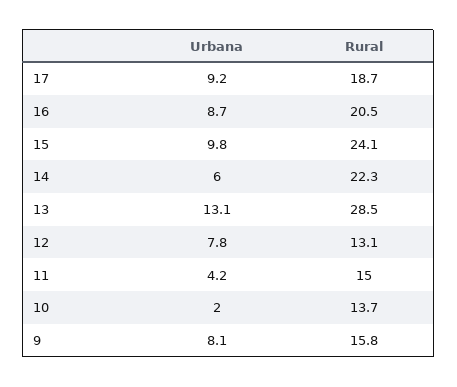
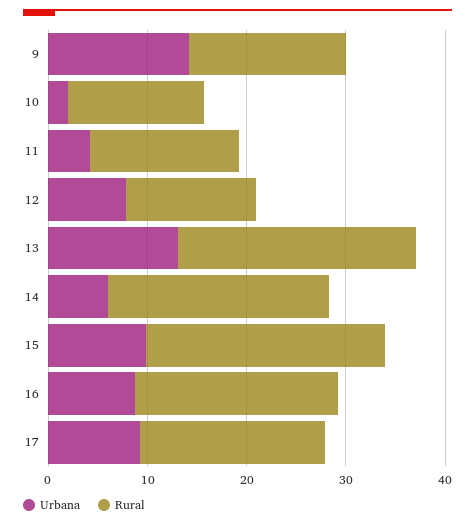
  {
    "Urbana": {
      "17": 9.2,
      "16": 8.7,
      "15": 9.8,
      "14": 6,
      "13": 13.1,
      "12": 7.8,
      "11": 4.2,
      "10": 2,
-     "9": 8.1
+     "9": 14
    },
    "Rural": {
      "17": 18.7,
      "16": 20.5,
      "15": 24.1,
      "14": 22.3,
-     "13": 28.5,
+     "13": 24,
      "12": 13.1,
      "11": 15,
      "10": 13.7,
      "9": 15.8
    }
  }

